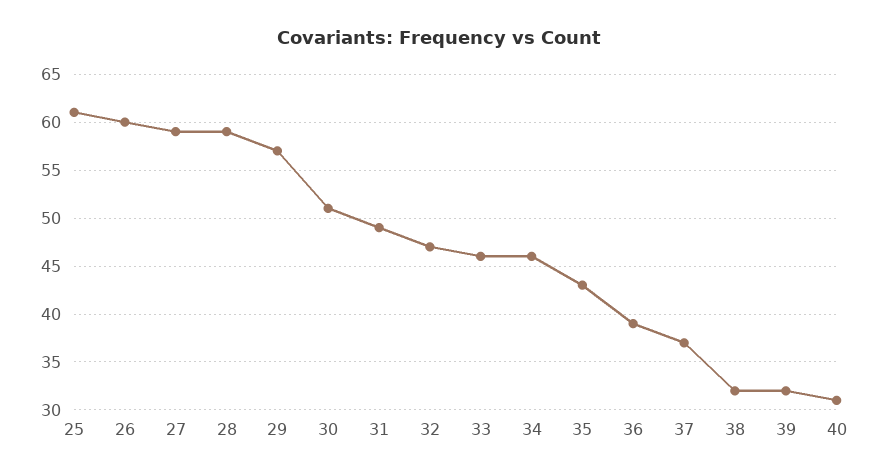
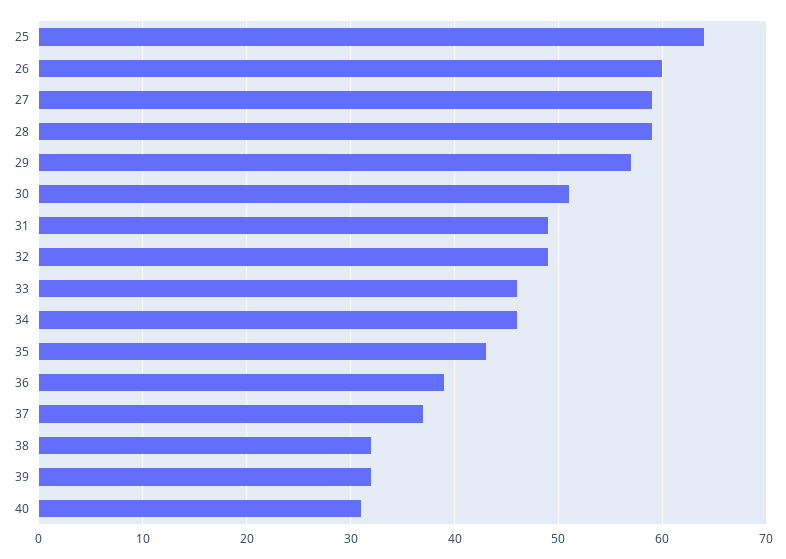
  {
-   "25": 61,
+   "25": 64,
    "26": 60,
    "27": 59,
    "28": 59,
    "29": 57,
    "30": 51,
    "31": 49,
-   "32": 47,
+   "32": 49,
    "33": 46,
    "34": 46,
    "35": 43,
    "36": 39,
    "37": 37,
    "38": 32,
    "39": 32,
    "40": 31
  }

